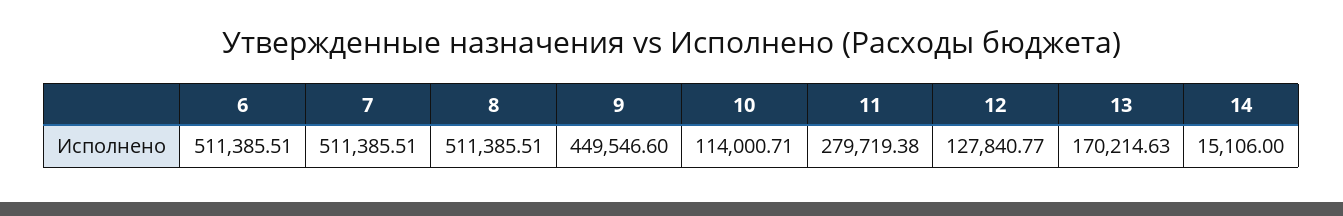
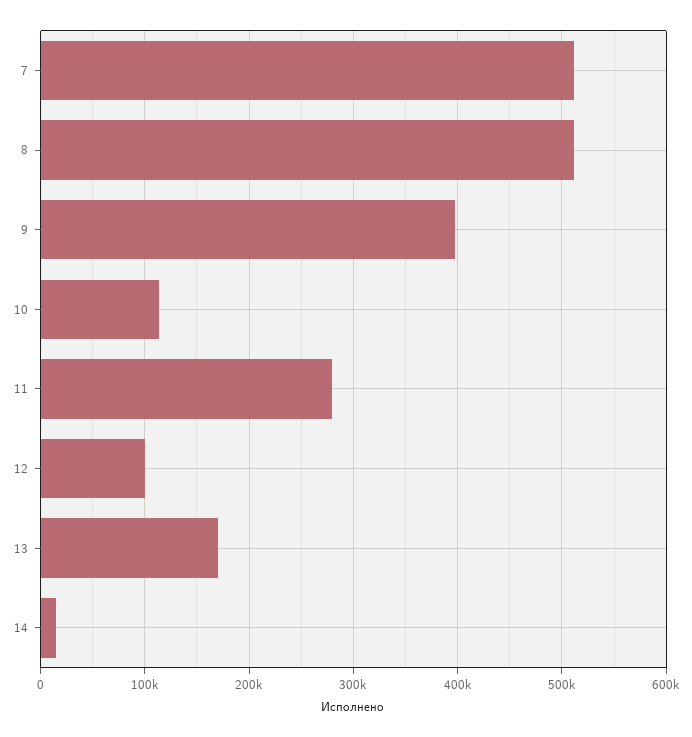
  {
-   "6": 511385.51,
    "7": 511385.51,
    "8": 511385.51,
-   "9": 449546.6,
+   "9": 400000,
    "10": 114000.71,
    "11": 279719.38,
-   "12": 127840.77,
+   "12": 100000,
    "13": 170214.63,
    "14": 15106
  }

